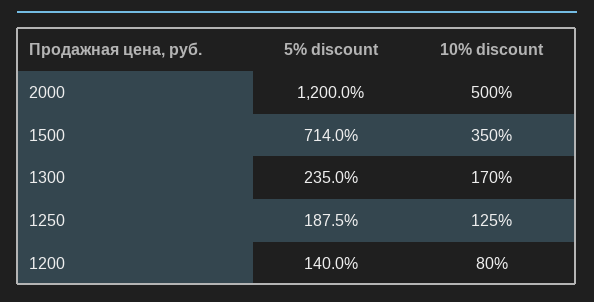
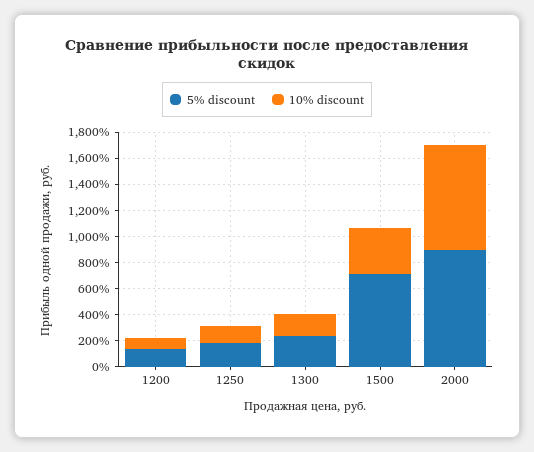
  {
    "5% discount": {
-     "2000": 1200,
+     "2000": 900,
      "1500": 714,
      "1300": 235,
      "1250": 187.5,
      "1200": 140
    },
    "10% discount": {
-     "2000": 500,
+     "2000": 800,
      "1500": 350,
      "1300": 170,
      "1250": 125,
      "1200": 80
    }
  }

